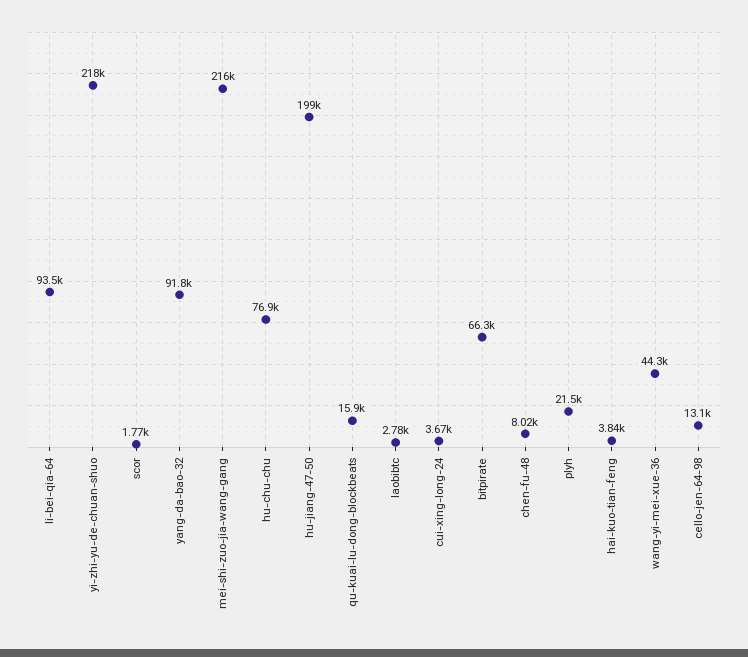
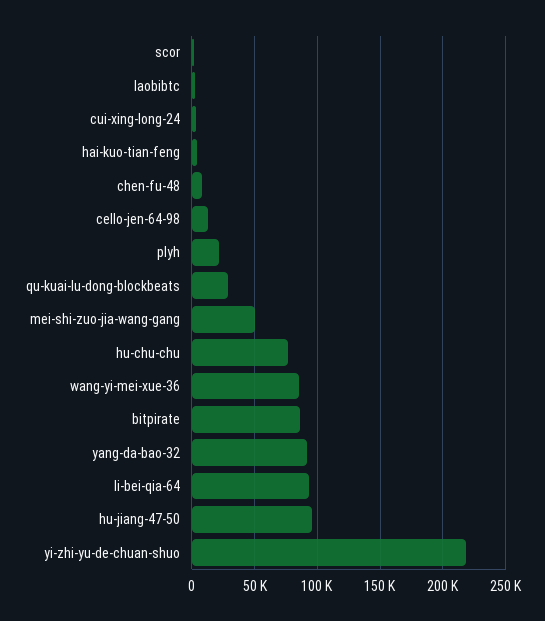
  {
    "li-bei-qia-64": 93500,
    "yi-zhi-yu-de-chuan-shuo": 218000,
    "scor": 1770,
    "yang-da-bao-32": 91800,
-   "mei-shi-zuo-jia-wang-gang": 216000,
+   "mei-shi-zuo-jia-wang-gang": 50000,
    "hu-chu-chu": 76900,
-   "hu-jiang-47-50": 199000,
+   "hu-jiang-47-50": 95000,
-   "qu-kuai-lu-dong-blockbeats": 15900,
+   "qu-kuai-lu-dong-blockbeats": 30000,
    "laobibtc": 2780,
    "cui-xing-long-24": 3670,
-   "bitpirate": 66300,
+   "bitpirate": 85000,
    "chen-fu-48": 8020,
    "plyh": 21500,
    "hai-kuo-tian-feng": 3840,
-   "wang-yi-mei-xue-36": 44300,
+   "wang-yi-mei-xue-36": 85000,
    "cello-jen-64-98": 13100
  }

